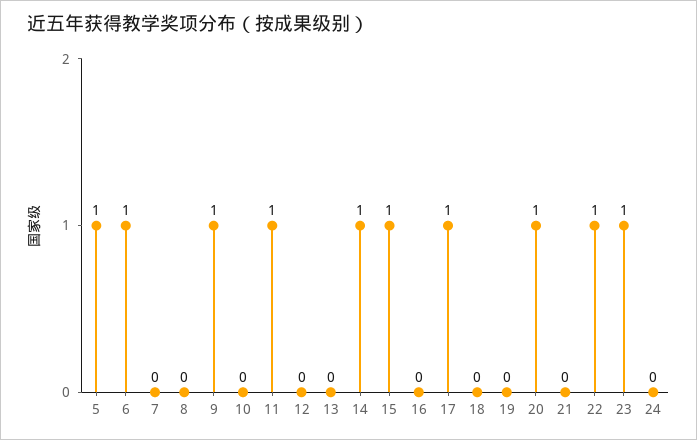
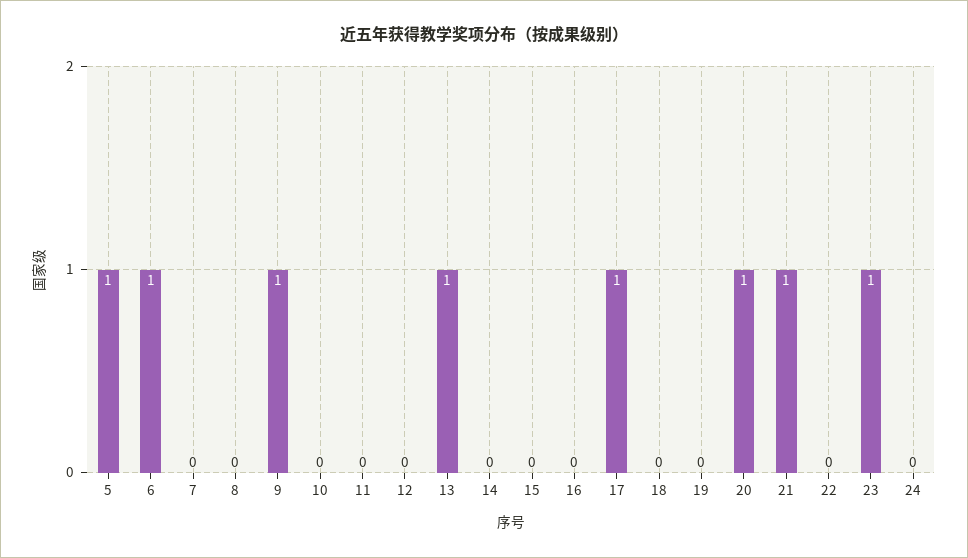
  {
    "5": 1,
    "6": 1,
    "7": 0,
    "8": 0,
    "9": 1,
    "10": 0,
-   "11": 1,
+   "11": 0,
    "12": 0,
-   "13": 0,
+   "13": 1,
-   "14": 1,
+   "14": 0,
-   "15": 1,
+   "15": 0,
    "16": 0,
    "17": 1,
    "18": 0,
    "19": 0,
    "20": 1,
-   "21": 0,
+   "21": 1,
-   "22": 1,
+   "22": 0,
    "23": 1,
    "24": 0
  }

